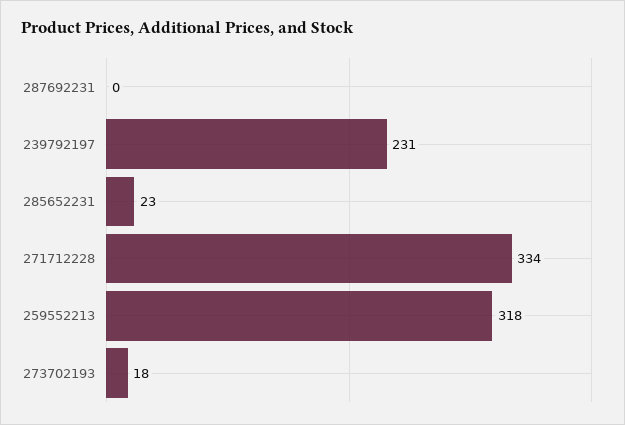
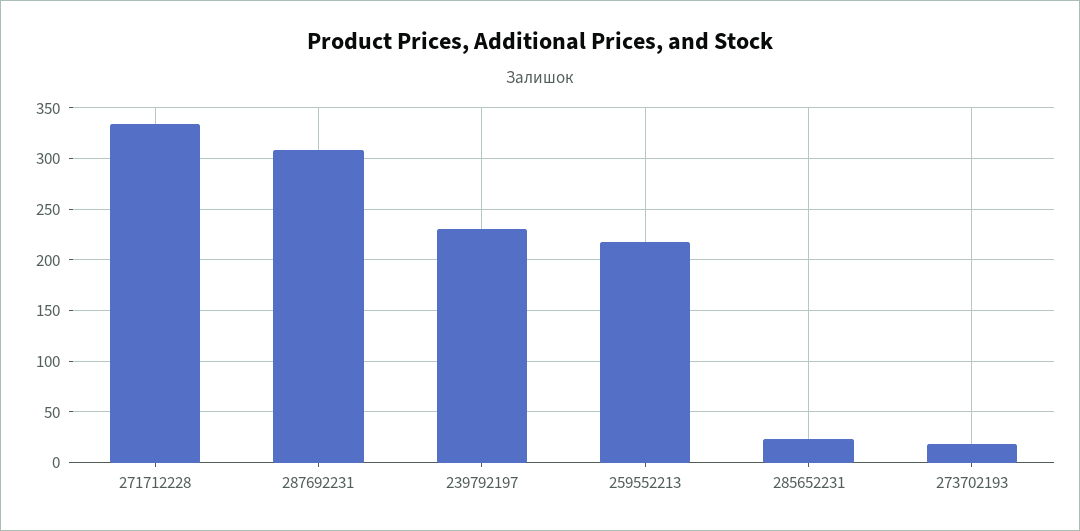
  {
-   "287692231": 0,
+   "287692231": 310,
    "239792197": 231,
    "285652231": 23,
    "271712228": 334,
-   "259552213": 318,
+   "259552213": 220,
    "273702193": 18
  }

